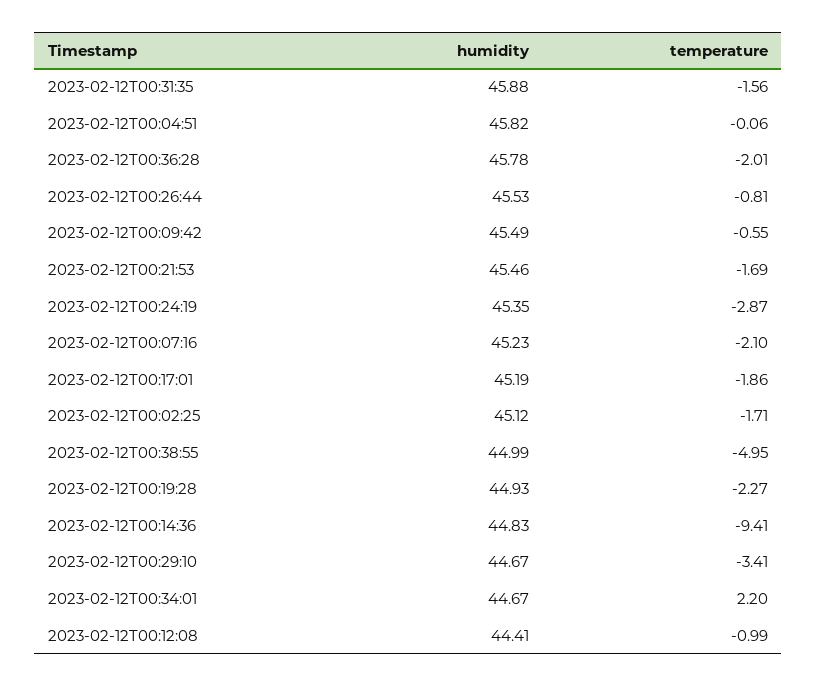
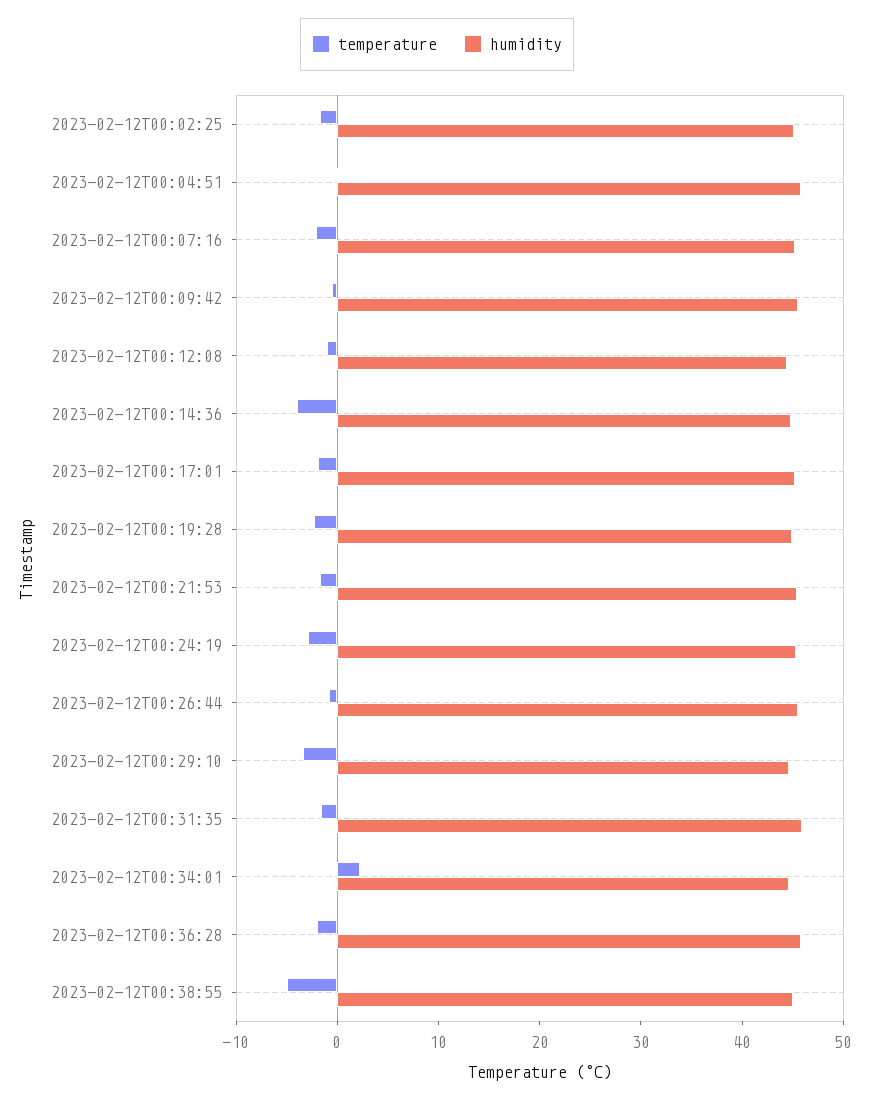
  {
    "humidity": {
      "2023-02-12T00:31:35": 45.88,
      "2023-02-12T00:04:51": 45.82,
      "2023-02-12T00:36:28": 45.78,
      "2023-02-12T00:26:44": 45.53,
      "2023-02-12T00:09:42": 45.49,
      "2023-02-12T00:21:53": 45.46,
      "2023-02-12T00:24:19": 45.35,
      "2023-02-12T00:07:16": 45.23,
      "2023-02-12T00:17:01": 45.19,
      "2023-02-12T00:02:25": 45.12,
      "2023-02-12T00:38:55": 44.99,
      "2023-02-12T00:19:28": 44.93,
      "2023-02-12T00:14:36": 44.83,
      "2023-02-12T00:29:10": 44.67,
      "2023-02-12T00:34:01": 44.67,
      "2023-02-12T00:12:08": 44.41
    },
    "temperature": {
      "2023-02-12T00:31:35": -1.56,
      "2023-02-12T00:04:51": -0.06,
      "2023-02-12T00:36:28": -2.01,
      "2023-02-12T00:26:44": -0.81,
      "2023-02-12T00:09:42": -0.55,
      "2023-02-12T00:21:53": -1.69,
      "2023-02-12T00:24:19": -2.87,
      "2023-02-12T00:07:16": -2.1,
      "2023-02-12T00:17:01": -1.86,
      "2023-02-12T00:02:25": -1.71,
      "2023-02-12T00:38:55": -4.95,
      "2023-02-12T00:19:28": -2.27,
-     "2023-02-12T00:14:36": -9.41,
+     "2023-02-12T00:14:36": -4,
      "2023-02-12T00:29:10": -3.41,
      "2023-02-12T00:34:01": 2.2,
      "2023-02-12T00:12:08": -0.99
    }
  }

